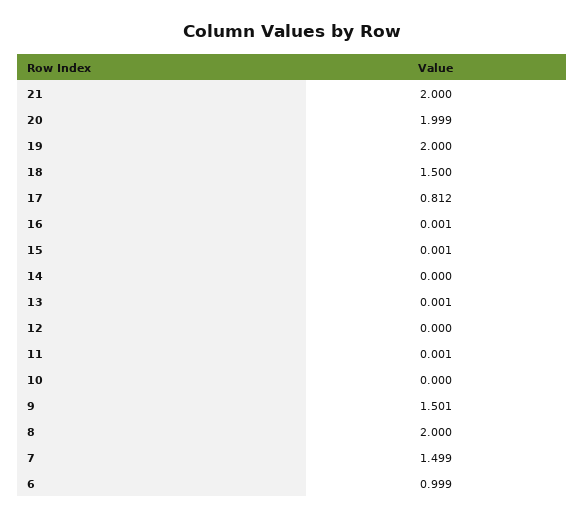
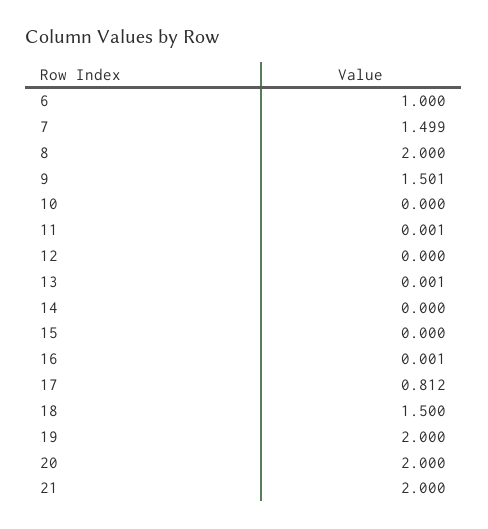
  {
    "21": 2,
-   "20": 1.999,
+   "20": 2,
    "19": 2,
    "18": 1.5,
    "17": 0.812,
    "16": 0.001,
-   "15": 0.001,
+   "15": 0,
    "14": 0,
    "13": 0.001,
    "12": 0,
    "11": 0.001,
    "10": 0,
    "9": 1.501,
    "8": 2,
    "7": 1.499,
-   "6": 0.999
+   "6": 1
  }

